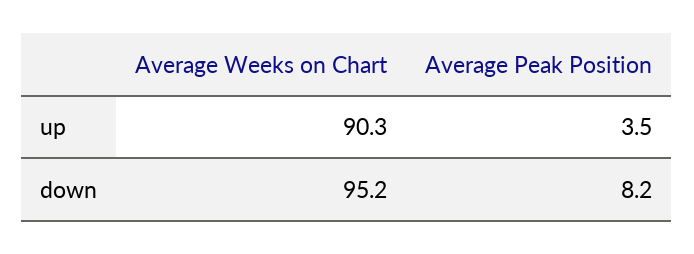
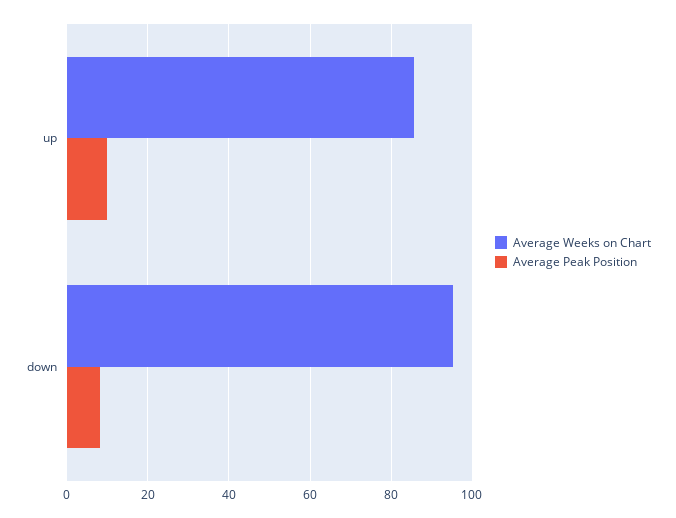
  {
    "Average Weeks on Chart": {
-     "up": 90.3,
+     "up": 86,
      "down": 95.2
    },
    "Average Peak Position": {
-     "up": 3.5,
+     "up": 10,
      "down": 8.2
    }
  }

